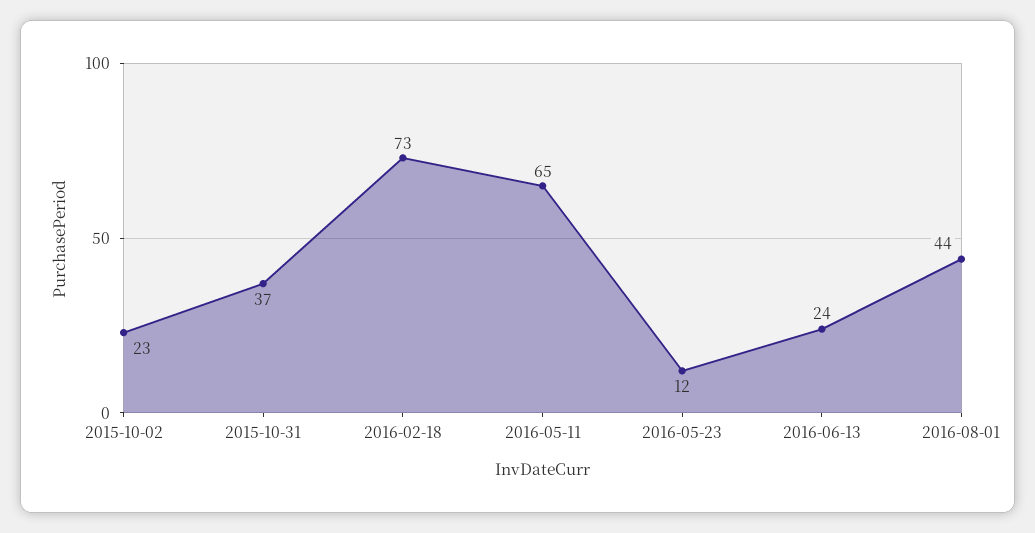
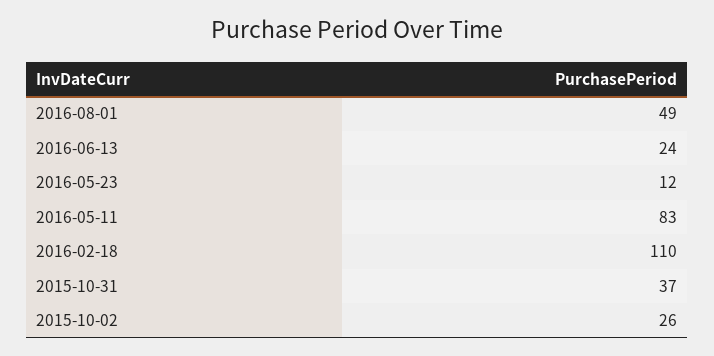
  {
-   "2015-10-02": 23,
+   "2015-10-02": 26,
    "2015-10-31": 37,
-   "2016-02-18": 73,
+   "2016-02-18": 110,
-   "2016-05-11": 65,
+   "2016-05-11": 83,
    "2016-05-23": 12,
    "2016-06-13": 24,
-   "2016-08-01": 44
+   "2016-08-01": 49
  }

